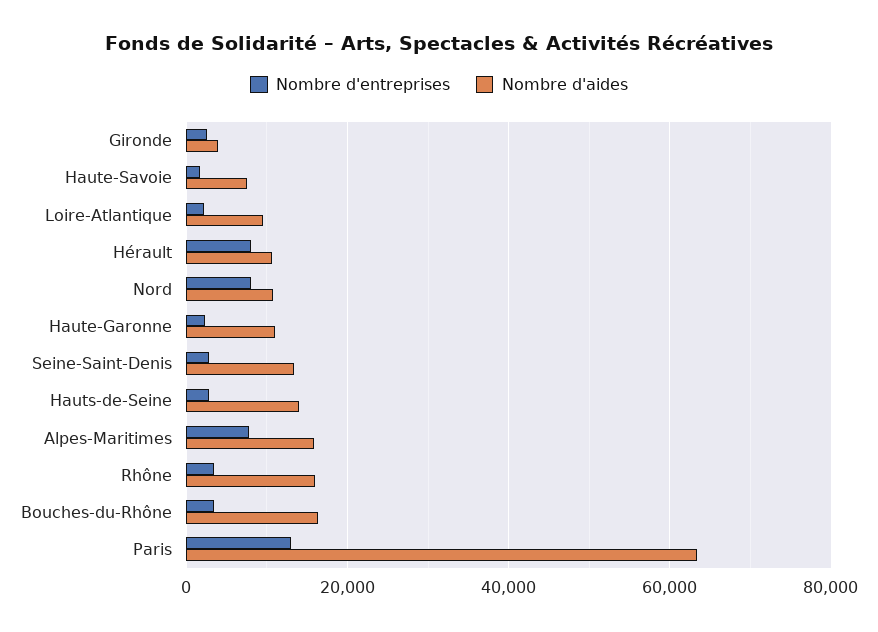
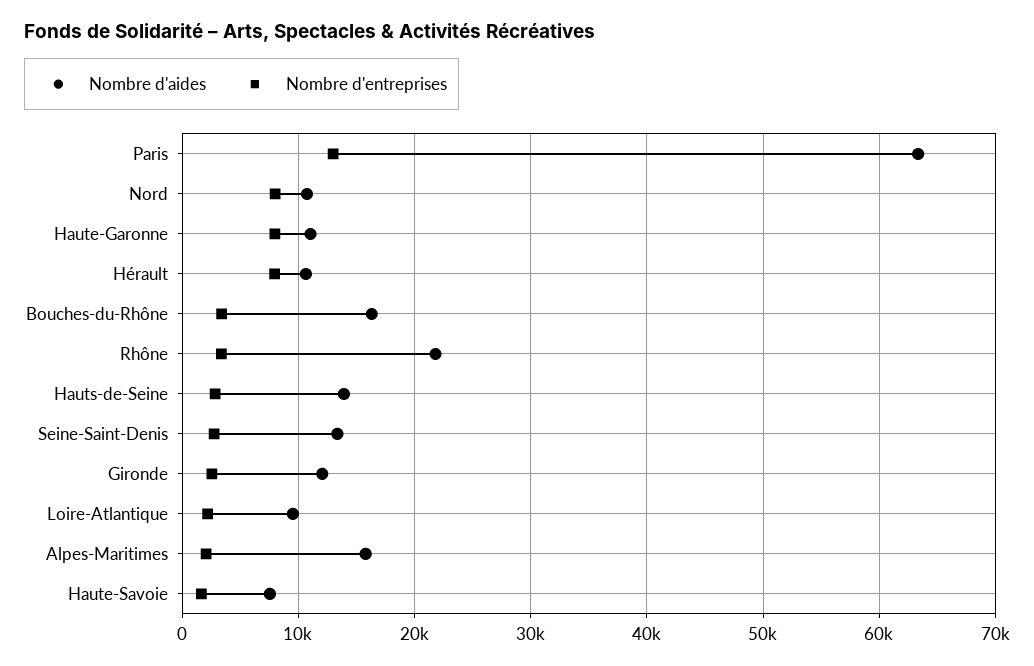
  {
    "Nombre d'entreprises": {
      "Gironde": 3000,
      "Haute-Savoie": 2000,
      "Loire-Atlantique": 2000,
      "Hérault": 8000,
      "Nord": 8000,
-     "Haute-Garonne": 2000,
+     "Haute-Garonne": 8000,
      "Seine-Saint-Denis": 3000,
      "Hauts-de-Seine": 3000,
-     "Alpes-Maritimes": 8000,
+     "Alpes-Maritimes": 2000,
      "Rhône": 3000,
      "Bouches-du-Rhône": 3000,
      "Paris": 13000
    },
    "Nombre d'aides": {
-     "Gironde": 4000,
+     "Gironde": 12000,
      "Haute-Savoie": 8000,
      "Loire-Atlantique": 10000,
      "Hérault": 11000,
      "Nord": 11000,
      "Haute-Garonne": 11000,
      "Seine-Saint-Denis": 13000,
      "Hauts-de-Seine": 14000,
      "Alpes-Maritimes": 16000,
-     "Rhône": 16000,
+     "Rhône": 22000,
      "Bouches-du-Rhône": 16000,
      "Paris": 63000
    }
  }

